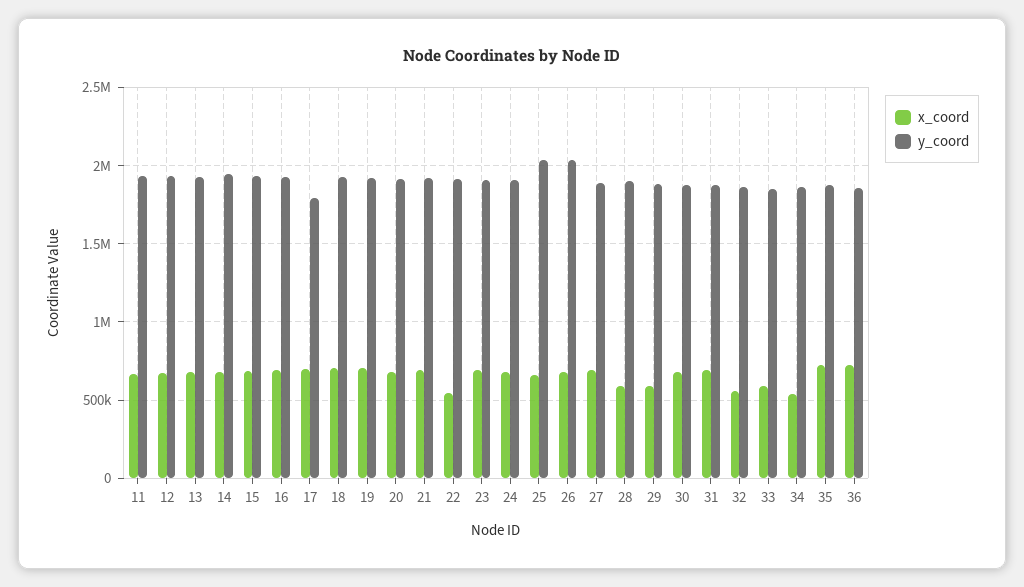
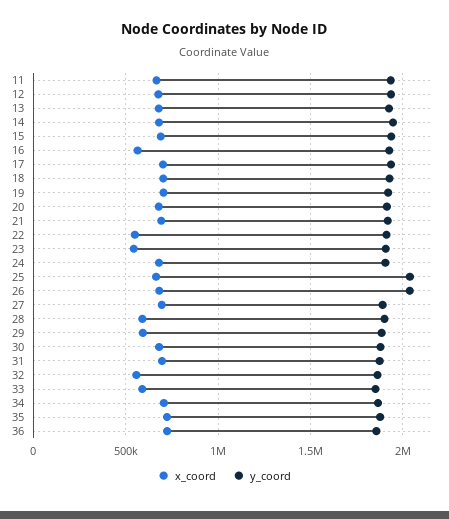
  {
    "x_coord": {
      "11": 650000,
      "12": 700000,
      "13": 700000,
      "14": 700000,
      "15": 700000,
-     "16": 700000,
+     "16": 550000,
      "17": 700000,
      "18": 700000,
      "19": 700000,
      "20": 700000,
      "21": 700000,
      "22": 550000,
-     "23": 700000,
+     "23": 550000,
      "24": 700000,
      "25": 650000,
      "26": 700000,
      "27": 700000,
      "28": 600000,
      "29": 600000,
      "30": 700000,
      "31": 700000,
      "32": 550000,
      "33": 600000,
-     "34": 550000,
+     "34": 700000,
      "35": 700000,
      "36": 700000
    },
    "y_coord": {
      "11": 1950000,
      "12": 1950000,
      "13": 1900000,
      "14": 1950000,
      "15": 1950000,
      "16": 1950000,
-     "17": 1800000,
+     "17": 1950000,
      "18": 1950000,
      "19": 1900000,
      "20": 1900000,
      "21": 1900000,
      "22": 1900000,
      "23": 1900000,
      "24": 1900000,
      "25": 2050000,
      "26": 2050000,
      "27": 1900000,
      "28": 1900000,
      "29": 1900000,
      "30": 1900000,
      "31": 1850000,
      "32": 1850000,
      "33": 1850000,
      "34": 1850000,
      "35": 1900000,
      "36": 1850000
    }
  }

